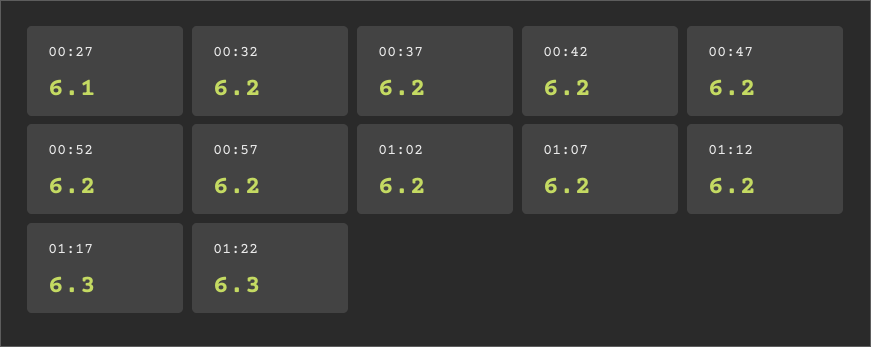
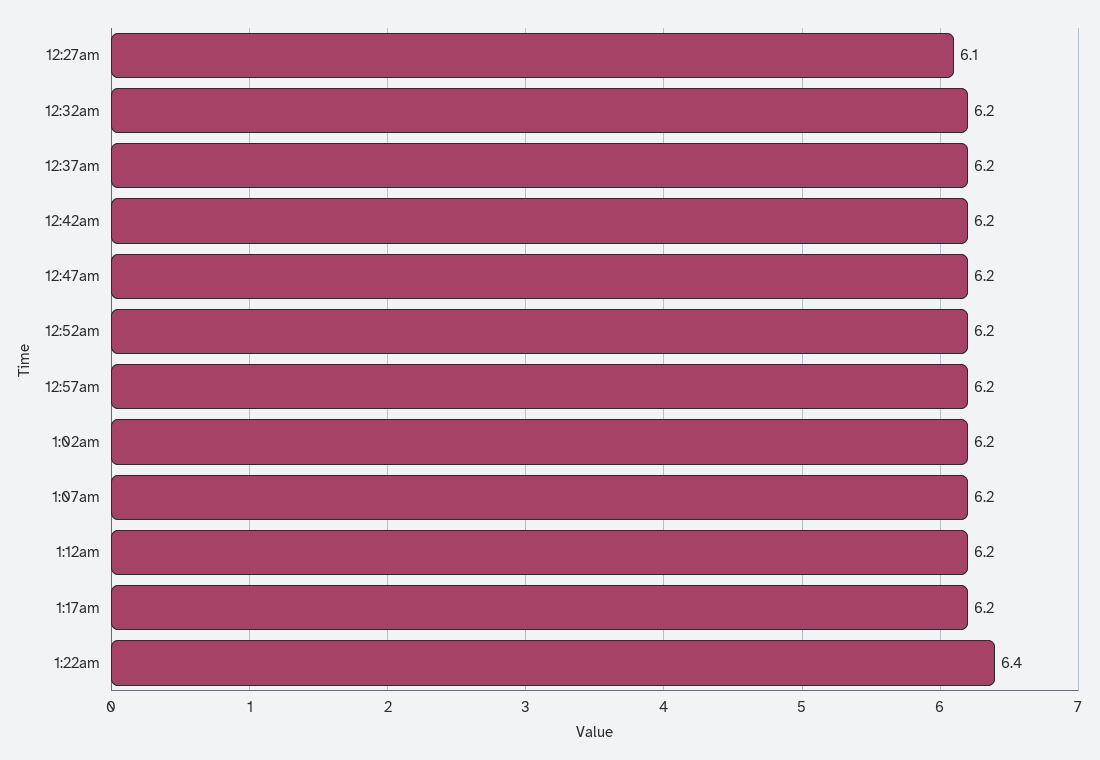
  {
    "00:27": 6.1,
    "00:32": 6.2,
    "00:37": 6.2,
    "00:42": 6.2,
    "00:47": 6.2,
    "00:52": 6.2,
    "00:57": 6.2,
    "01:02": 6.2,
    "01:07": 6.2,
    "01:12": 6.2,
-   "01:17": 6.3,
+   "01:17": 6.2,
-   "01:22": 6.3
+   "01:22": 6.4
  }

